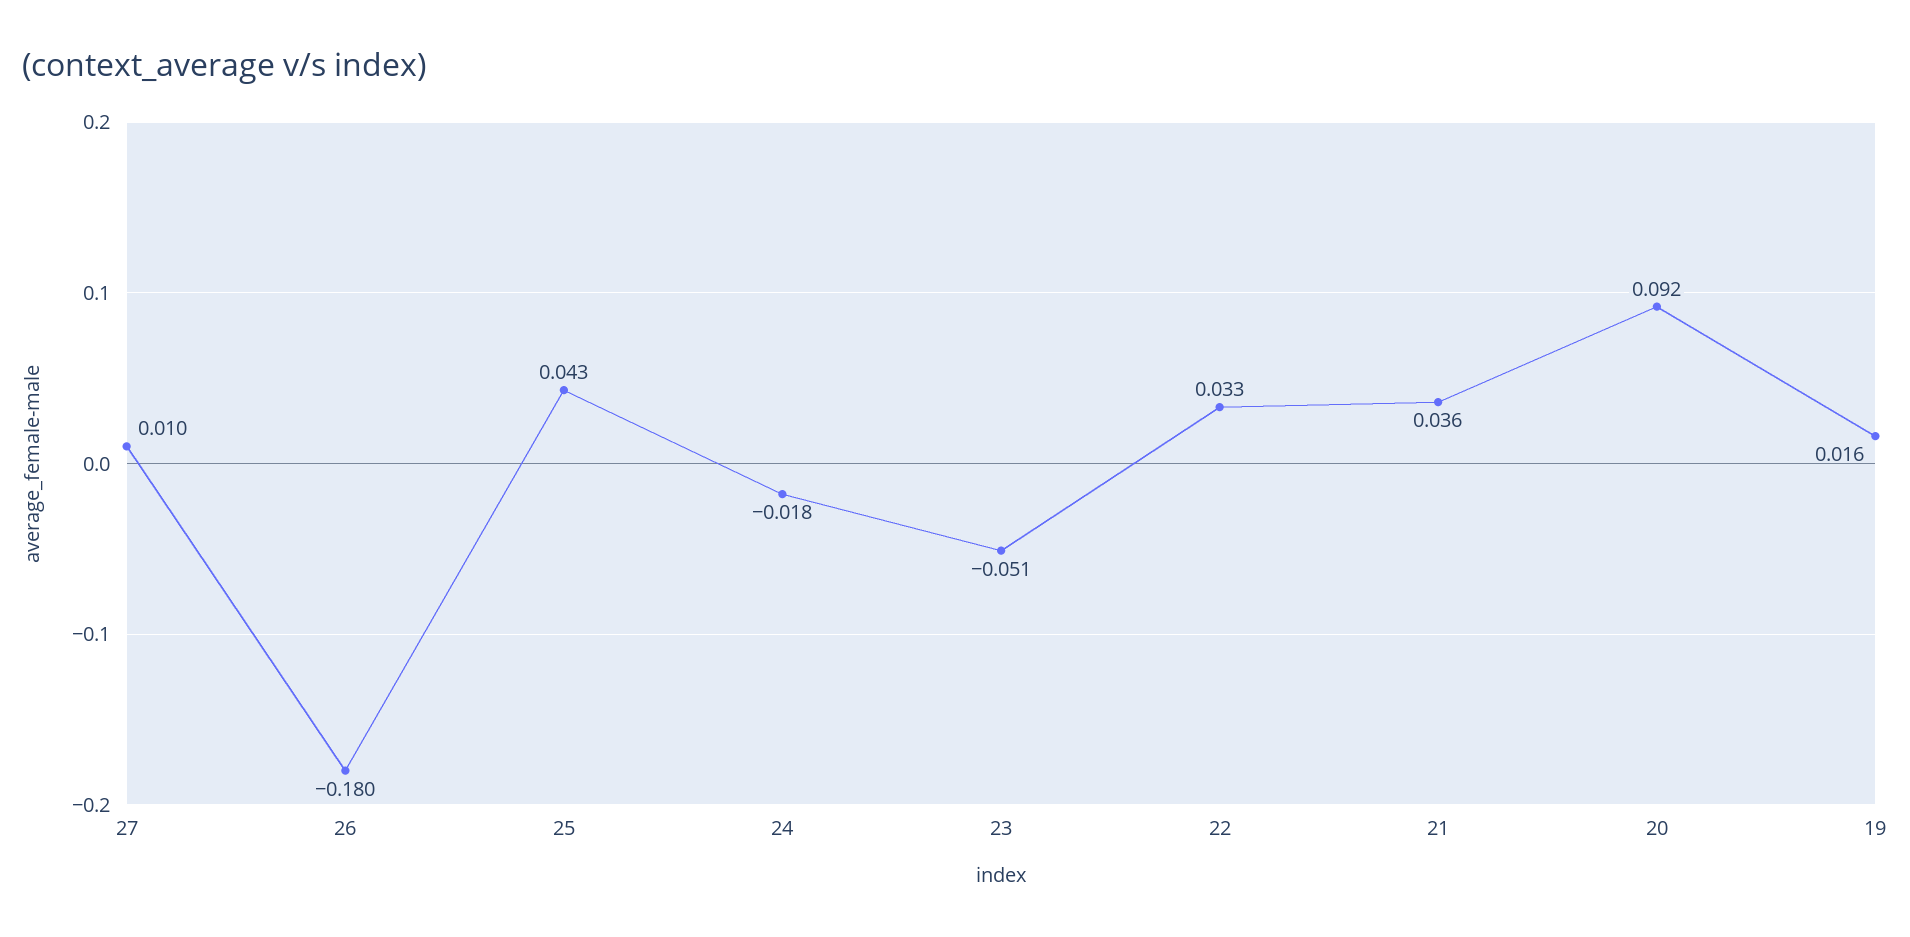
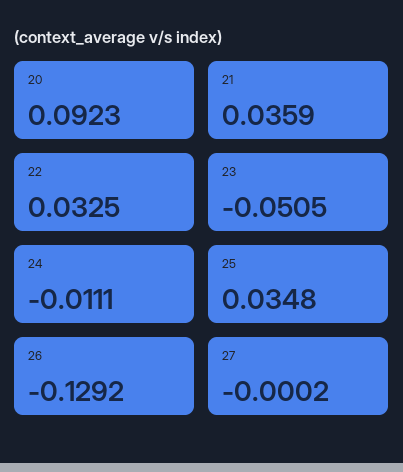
  {
-   "27": 0.01,
+   "27": -0.0002,
-   "26": -0.18,
+   "26": -0.1292,
-   "25": 0.043,
+   "25": 0.0348,
-   "24": -0.018,
+   "24": -0.0111,
    "23": -0.0505,
    "22": 0.0325,
    "21": 0.0359,
-   "20": 0.0923,
+   "20": 0.0923
-   "19": 0.016
  }

